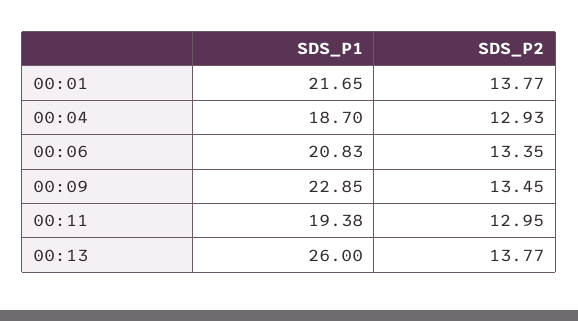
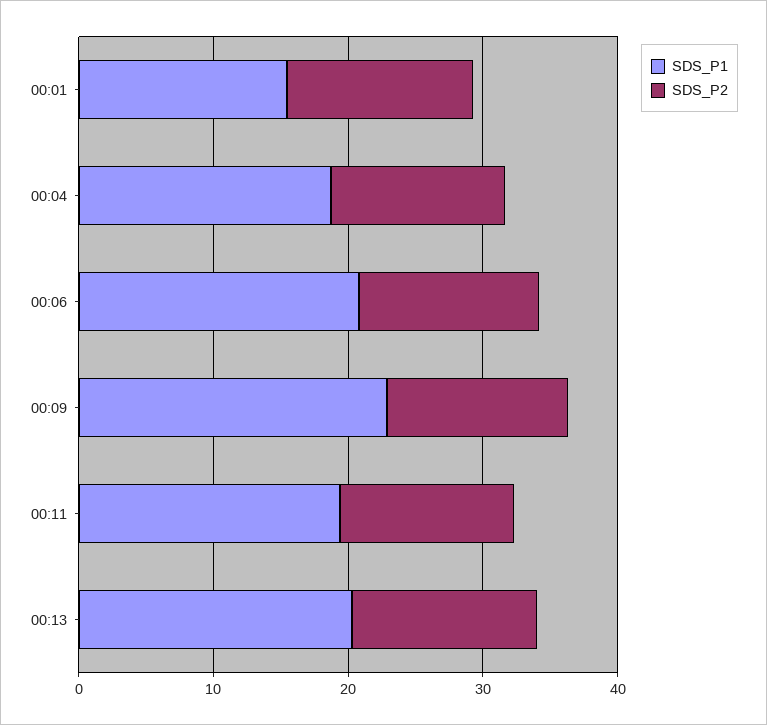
  {
    "SDS_P1": {
-     "00:01": 21.65,
+     "00:01": 16,
      "00:04": 18.7,
      "00:06": 20.83,
      "00:09": 22.85,
      "00:11": 19.38,
-     "00:13": 26
+     "00:13": 20
    },
    "SDS_P2": {
      "00:01": 13.77,
      "00:04": 12.93,
      "00:06": 13.35,
      "00:09": 13.45,
      "00:11": 12.95,
      "00:13": 13.77
    }
  }

